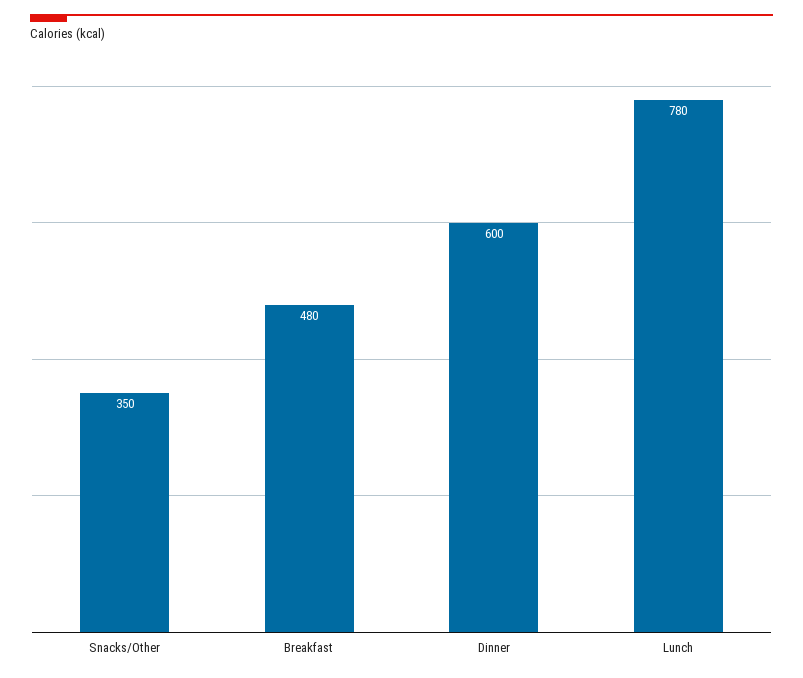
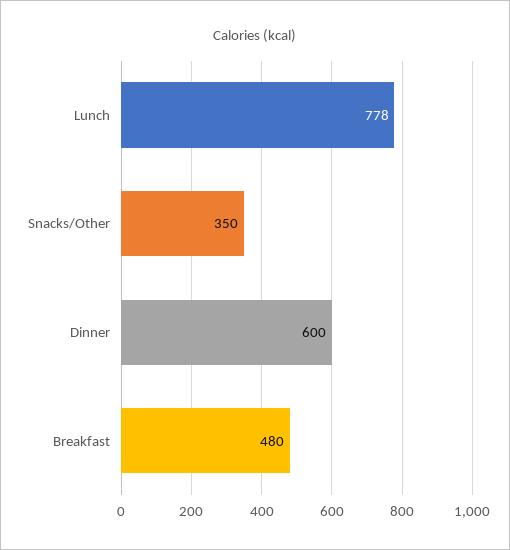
  {
    "Snacks/Other": 350,
    "Breakfast": 480,
    "Dinner": 600,
-   "Lunch": 780
+   "Lunch": 778
  }

